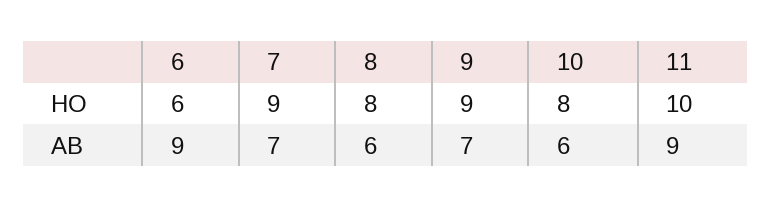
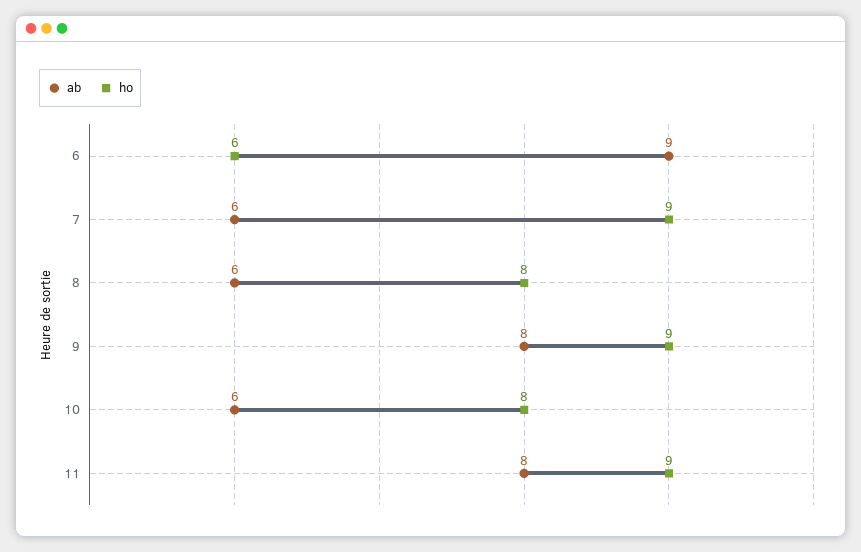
  {
    "HO": {
      "6": 6,
      "7": 9,
      "8": 8,
      "9": 9,
      "10": 8,
-     "11": 10
+     "11": 9
    },
    "AB": {
      "6": 9,
-     "7": 7,
+     "7": 6,
      "8": 6,
-     "9": 7,
+     "9": 8,
      "10": 6,
-     "11": 9
+     "11": 8
    }
  }

